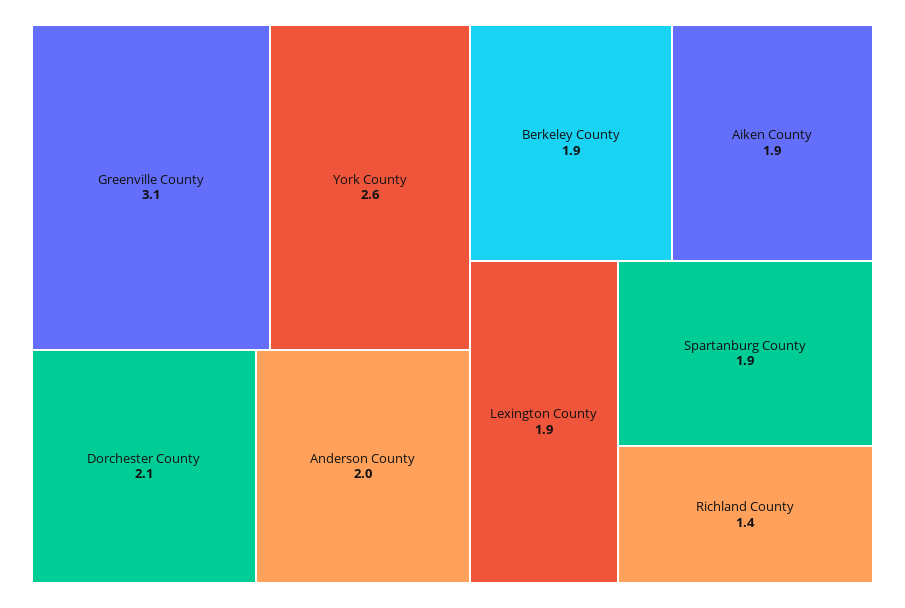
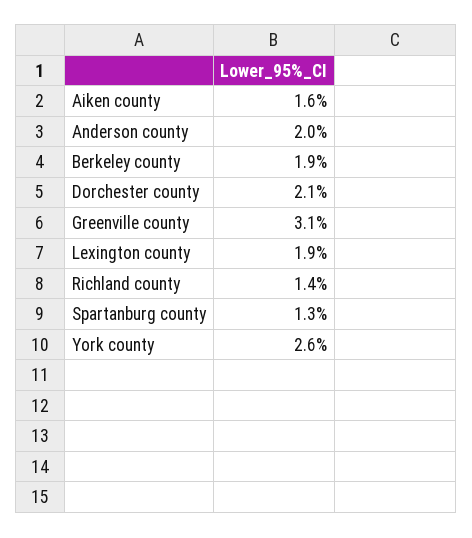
  {
    "Greenville County": 3.1,
    "York County": 2.6,
    "Dorchester County": 2.1,
    "Anderson County": 2,
    "Berkeley County": 1.9,
-   "Aiken County": 1.9,
+   "Aiken County": 1.6,
    "Lexington County": 1.9,
-   "Spartanburg County": 1.9,
+   "Spartanburg County": 1.3,
    "Richland County": 1.4
  }

